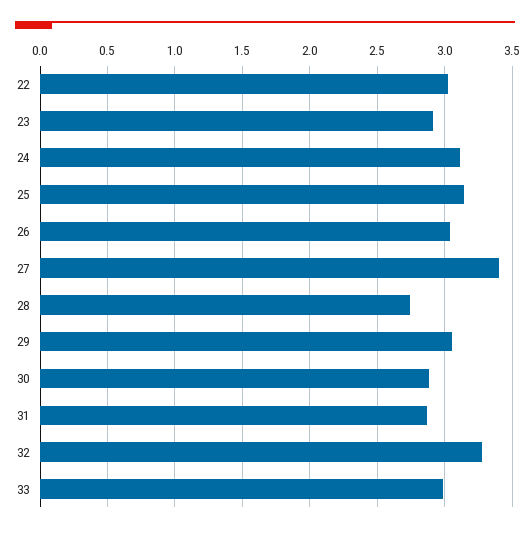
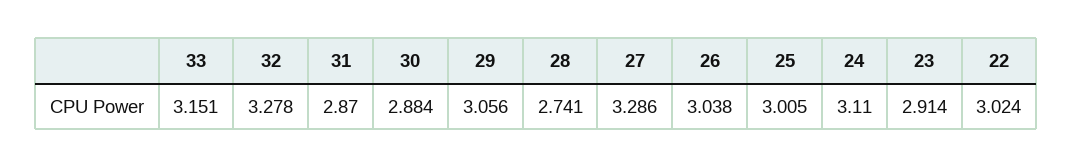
  {
    "22": 3.024,
    "23": 2.914,
    "24": 3.11,
-   "25": 3.15,
+   "25": 3.005,
    "26": 3.038,
-   "27": 3.4,
+   "27": 3.286,
    "28": 2.741,
    "29": 3.056,
    "30": 2.884,
    "31": 2.87,
    "32": 3.278,
-   "33": 3
+   "33": 3.151
  }

